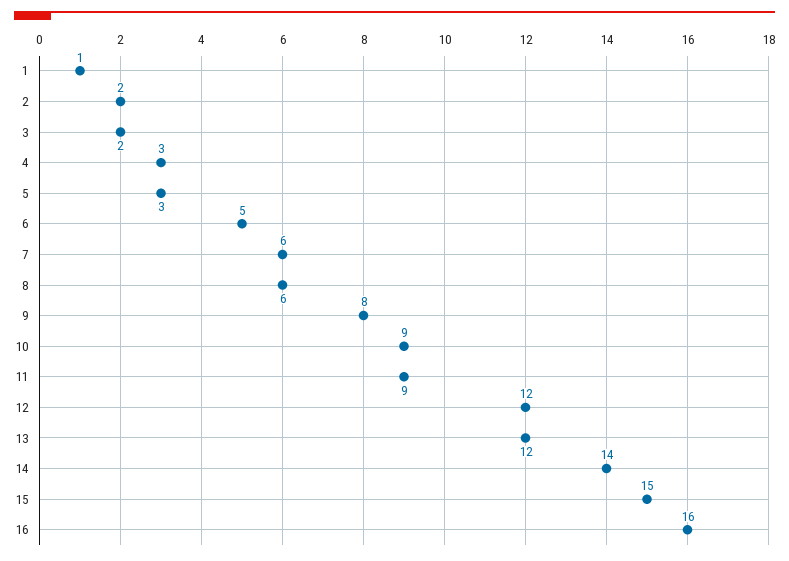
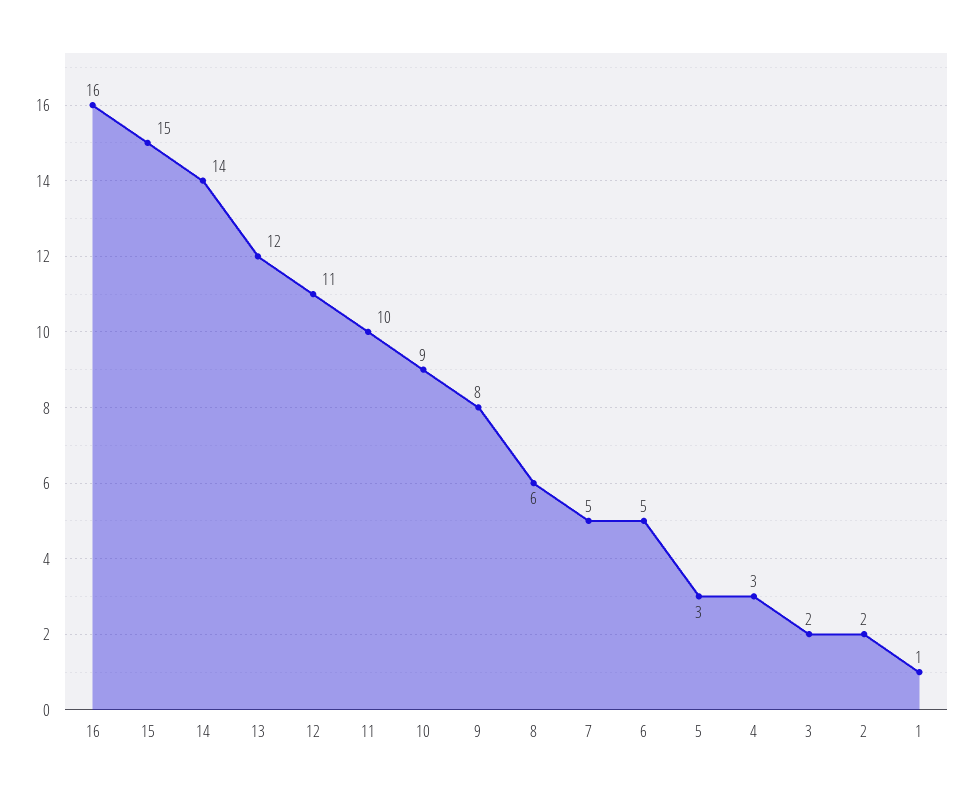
  {
    "1": 1,
    "2": 2,
    "3": 2,
    "4": 3,
    "5": 3,
    "6": 5,
-   "7": 6,
+   "7": 5,
    "8": 6,
    "9": 8,
    "10": 9,
-   "11": 9,
+   "11": 10,
-   "12": 12,
+   "12": 11,
    "13": 12,
    "14": 14,
    "15": 15,
    "16": 16
  }

